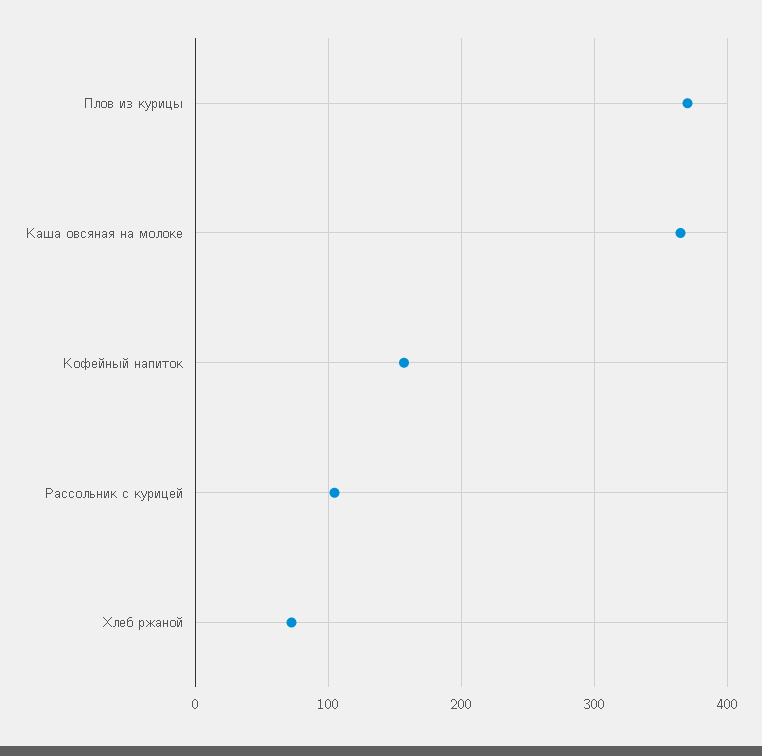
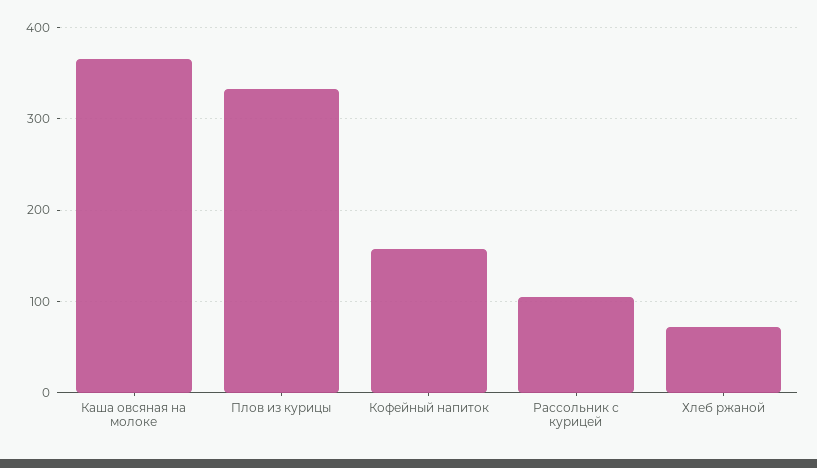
  {
-   "Плов из курицы": 370,
+   "Плов из курицы": 330,
    "Каша овсяная на молоке": 370,
    "Кофейный напиток": 160,
    "Рассольник с курицей": 100,
    "Хлеб ржаной": 70
  }

